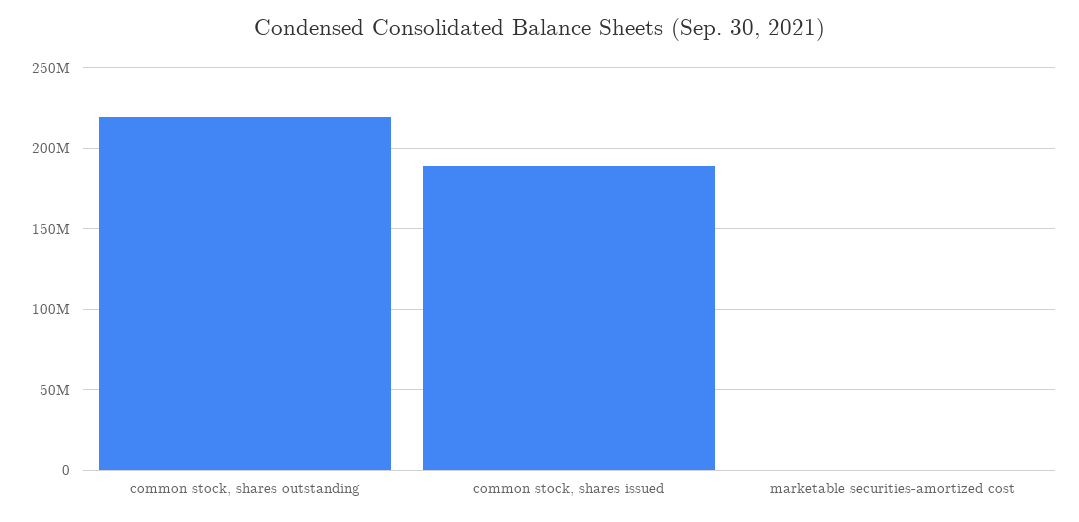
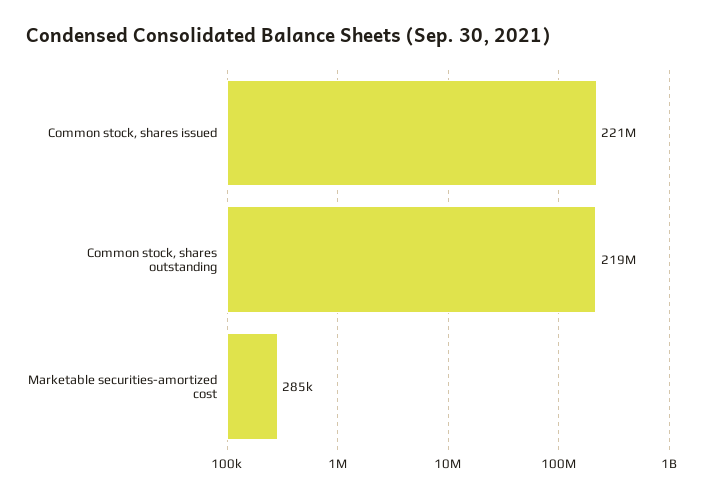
  {
    "common stock, shares outstanding": 219000000,
-   "common stock, shares issued": 190000000,
+   "common stock, shares issued": 221000000,
    "marketable securities-amortized cost": 285000
  }

